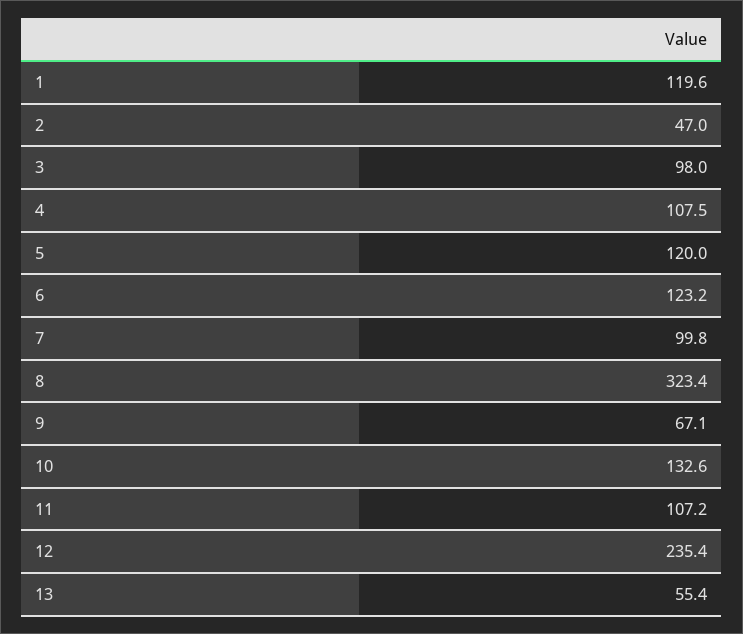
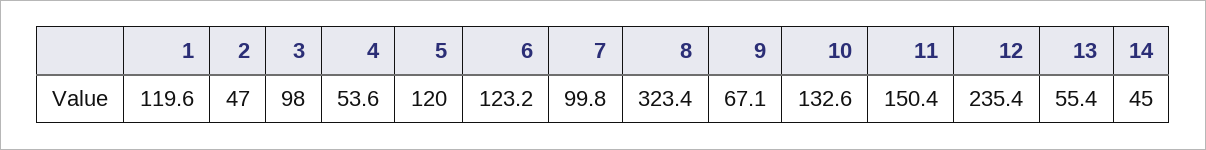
  {
    "1": 119.6,
    "2": 47,
    "3": 98,
-   "4": 107.5,
+   "4": 53.6,
    "5": 120,
    "6": 123.2,
    "7": 99.8,
    "8": 323.4,
    "9": 67.1,
    "10": 132.6,
-   "11": 107.2,
+   "11": 150.4,
    "12": 235.4,
-   "13": 55.4
+   "13": 55.4,
+   "14": 45
  }

